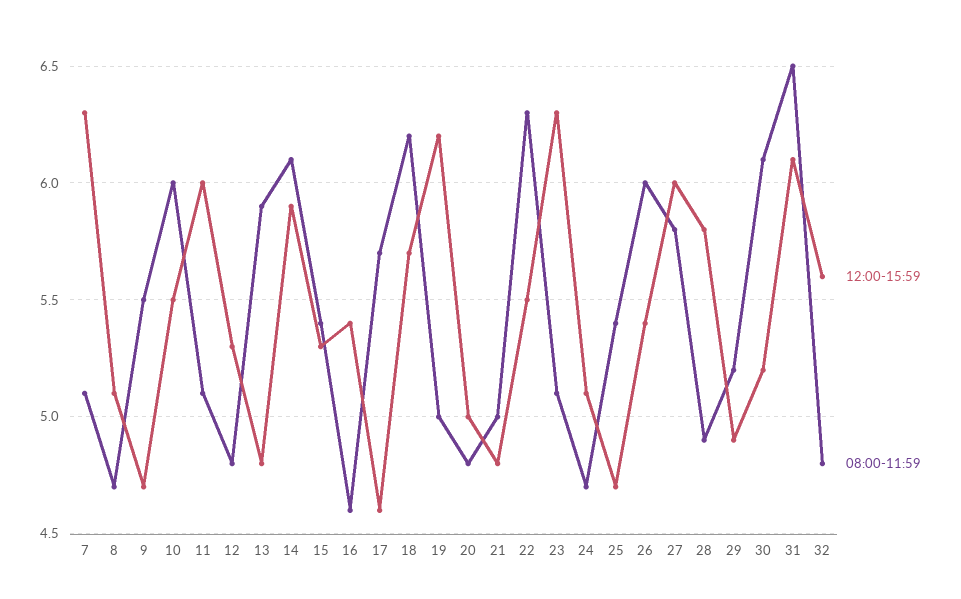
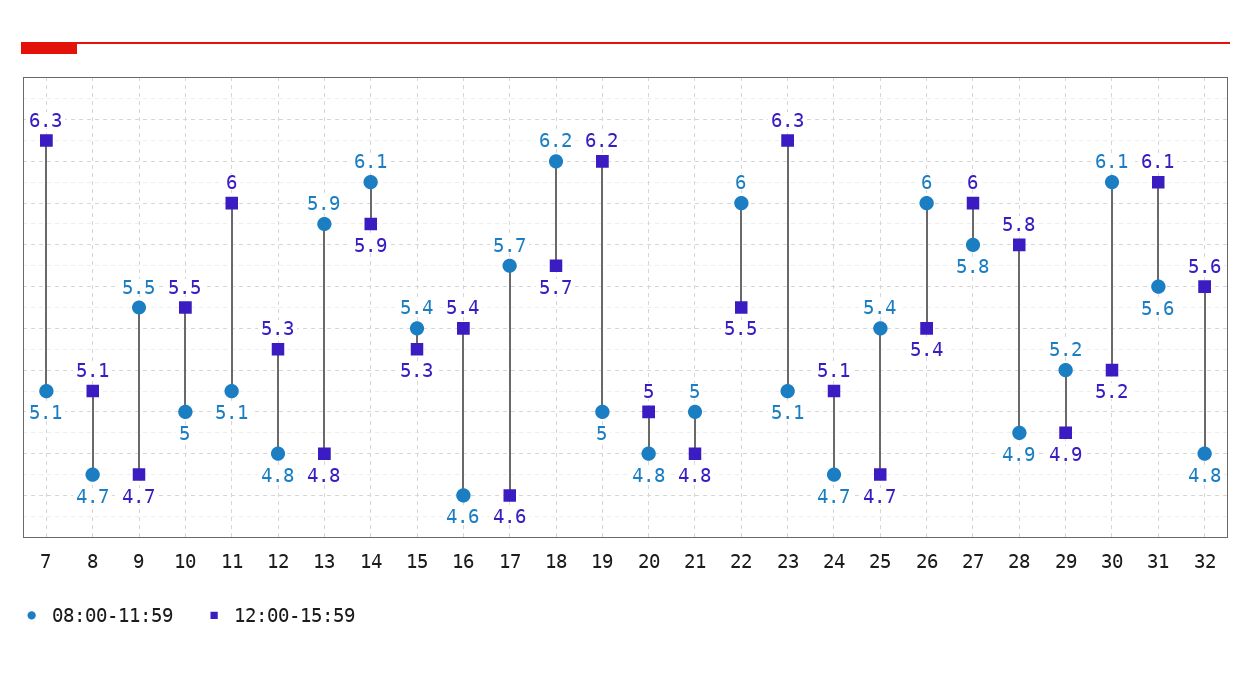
  {
    "12:00-15:59": {
      "7": 6.3,
      "8": 5.1,
      "9": 4.7,
      "10": 5.5,
      "11": 6,
      "12": 5.3,
      "13": 4.8,
      "14": 5.9,
      "15": 5.3,
      "16": 5.4,
      "17": 4.6,
      "18": 5.7,
      "19": 6.2,
      "20": 5,
      "21": 4.8,
      "22": 5.5,
      "23": 6.3,
      "24": 5.1,
      "25": 4.7,
      "26": 5.4,
      "27": 6,
      "28": 5.8,
      "29": 4.9,
      "30": 5.2,
      "31": 6.1,
      "32": 5.6
    },
    "08:00-11:59": {
      "7": 5.1,
      "8": 4.7,
      "9": 5.5,
-     "10": 6,
+     "10": 5,
      "11": 5.1,
      "12": 4.8,
      "13": 5.9,
      "14": 6.1,
      "15": 5.4,
      "16": 4.6,
      "17": 5.7,
      "18": 6.2,
      "19": 5,
      "20": 4.8,
      "21": 5,
-     "22": 6.3,
+     "22": 6,
      "23": 5.1,
      "24": 4.7,
      "25": 5.4,
      "26": 6,
      "27": 5.8,
      "28": 4.9,
      "29": 5.2,
      "30": 6.1,
-     "31": 6.5,
+     "31": 5.6,
      "32": 4.8
    }
  }

